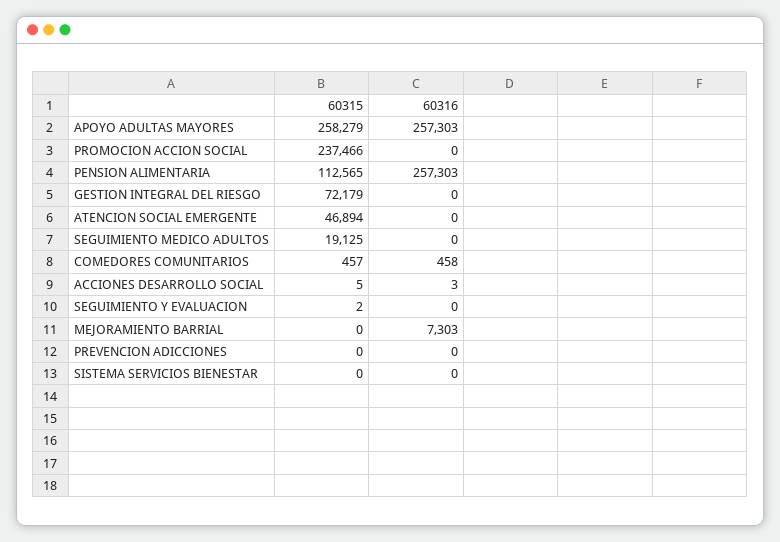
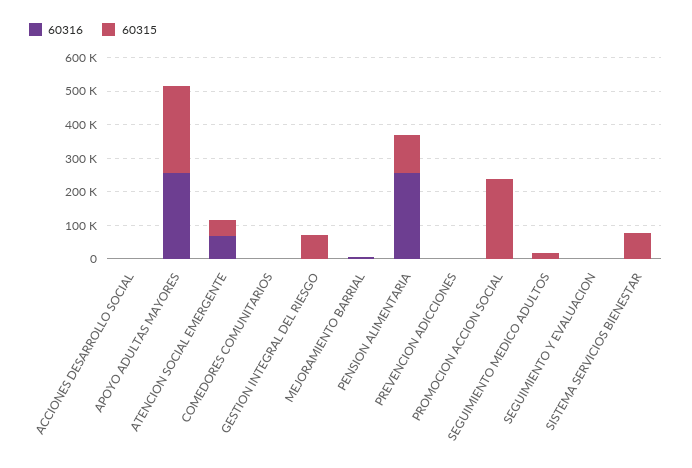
  {
    "60315": {
      "APOYO ADULTAS MAYORES": 258279,
      "PROMOCION ACCION SOCIAL": 237466,
      "PENSION ALIMENTARIA": 112565,
      "GESTION INTEGRAL DEL RIESGO": 72179,
      "ATENCION SOCIAL EMERGENTE": 46894,
      "SEGUIMIENTO MEDICO ADULTOS": 19125,
      "COMEDORES COMUNITARIOS": 457,
      "ACCIONES DESARROLLO SOCIAL": 5,
      "SEGUIMIENTO Y EVALUACION": 2,
      "MEJORAMIENTO BARRIAL": 0,
      "PREVENCION ADICCIONES": 0,
-     "SISTEMA SERVICIOS BIENESTAR": 0
+     "SISTEMA SERVICIOS BIENESTAR": 75000
    },
    "60316": {
      "APOYO ADULTAS MAYORES": 257303,
      "PROMOCION ACCION SOCIAL": 0,
      "PENSION ALIMENTARIA": 257303,
      "GESTION INTEGRAL DEL RIESGO": 0,
-     "ATENCION SOCIAL EMERGENTE": 0,
+     "ATENCION SOCIAL EMERGENTE": 75000,
      "SEGUIMIENTO MEDICO ADULTOS": 0,
      "COMEDORES COMUNITARIOS": 458,
      "ACCIONES DESARROLLO SOCIAL": 3,
      "SEGUIMIENTO Y EVALUACION": 0,
      "MEJORAMIENTO BARRIAL": 7303,
      "PREVENCION ADICCIONES": 0,
      "SISTEMA SERVICIOS BIENESTAR": 0
    }
  }

